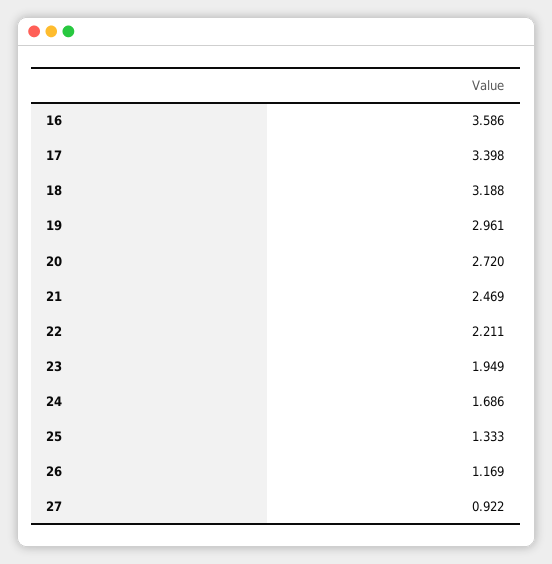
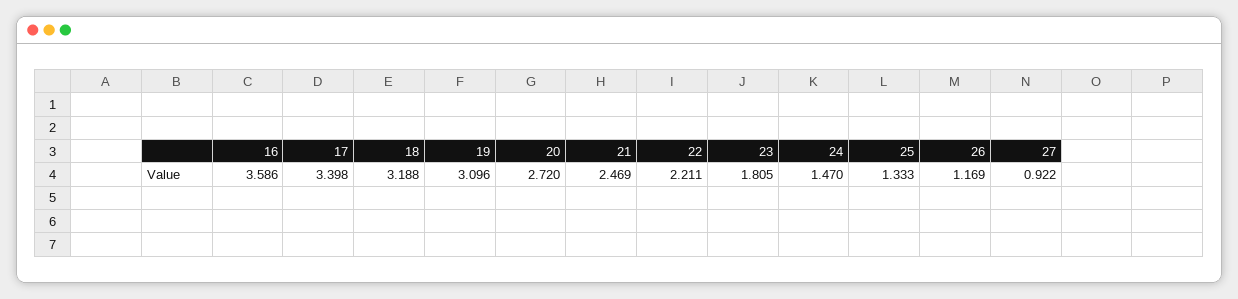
  {
    "16": 3.586,
    "17": 3.398,
    "18": 3.188,
-   "19": 2.961,
+   "19": 3.096,
    "20": 2.72,
    "21": 2.469,
    "22": 2.211,
-   "23": 1.949,
+   "23": 1.805,
-   "24": 1.686,
+   "24": 1.47,
    "25": 1.333,
    "26": 1.169,
    "27": 0.922
  }

